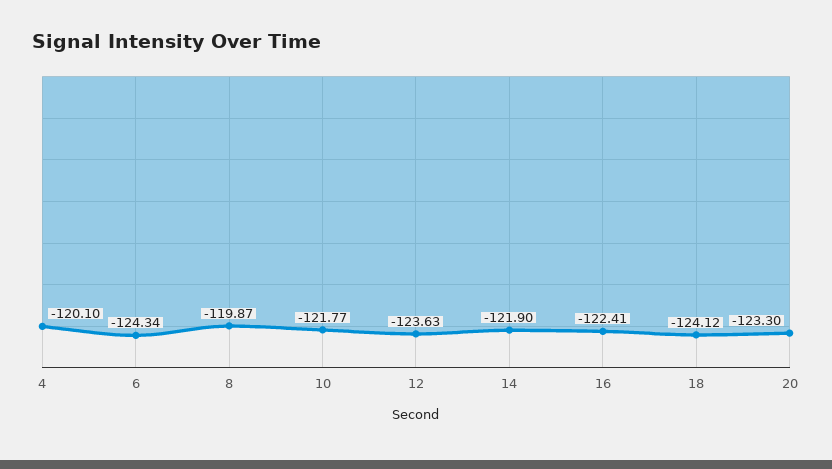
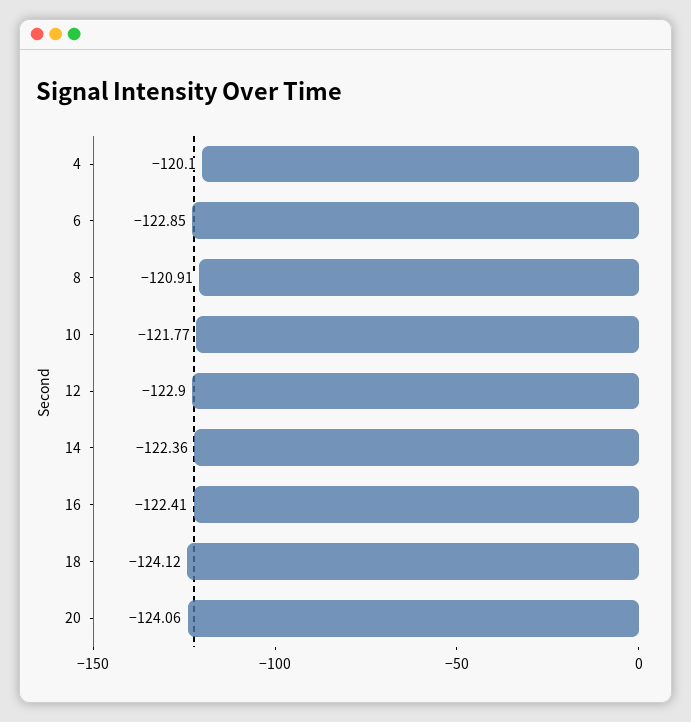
  {
    "4": -120.1,
-   "6": -124.34,
+   "6": -122.85,
-   "8": -119.87,
+   "8": -120.91,
    "10": -121.77,
-   "12": -123.63,
+   "12": -122.9,
-   "14": -121.9,
+   "14": -122.36,
    "16": -122.41,
    "18": -124.12,
-   "20": -123.3
+   "20": -124.06
  }

